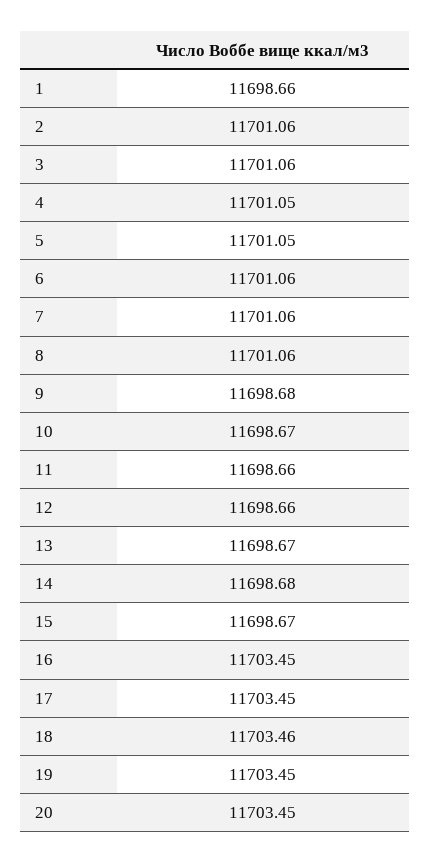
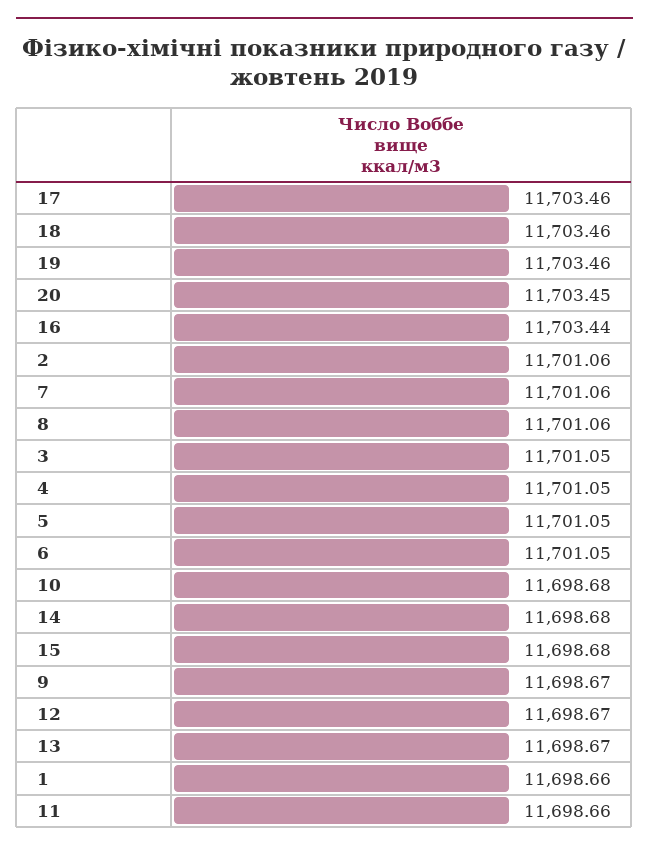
  {
    "1": 11698.66,
    "2": 11701.06,
-   "3": 11701.06,
+   "3": 11701.05,
    "4": 11701.05,
    "5": 11701.05,
-   "6": 11701.06,
+   "6": 11701.05,
    "7": 11701.06,
    "8": 11701.06,
-   "9": 11698.68,
+   "9": 11698.67,
-   "10": 11698.67,
+   "10": 11698.68,
    "11": 11698.66,
-   "12": 11698.66,
+   "12": 11698.67,
    "13": 11698.67,
    "14": 11698.68,
-   "15": 11698.67,
+   "15": 11698.68,
-   "16": 11703.45,
+   "16": 11703.44,
-   "17": 11703.45,
+   "17": 11703.46,
    "18": 11703.46,
-   "19": 11703.45,
+   "19": 11703.46,
    "20": 11703.45
  }

